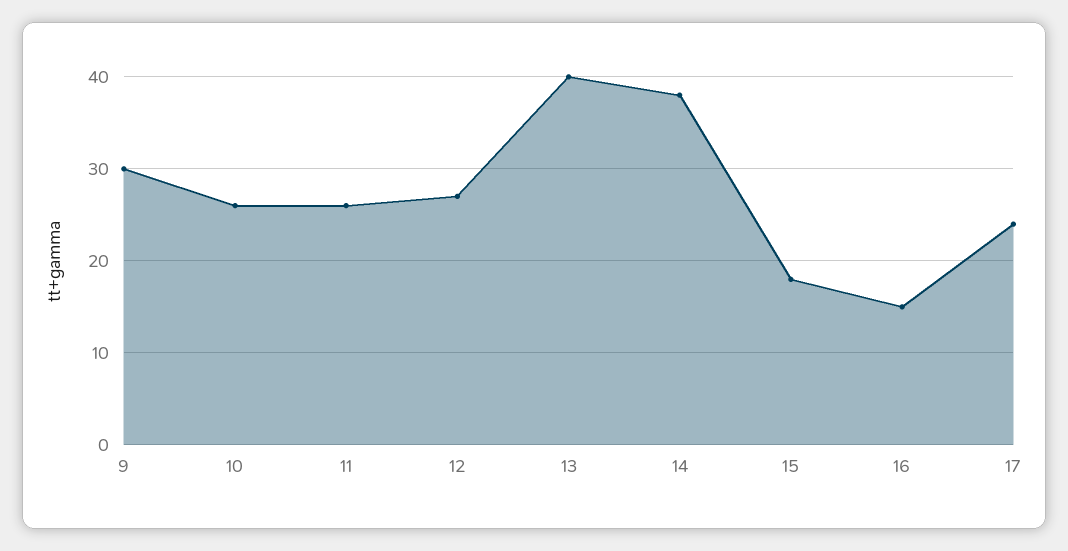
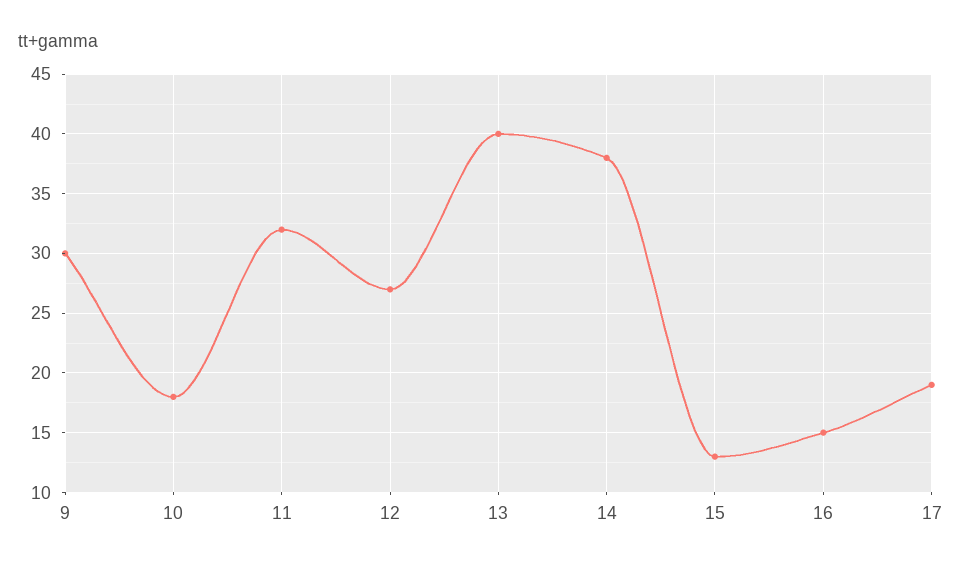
  {
    "9": 30,
-   "10": 26,
+   "10": 18,
-   "11": 26,
+   "11": 32,
    "12": 27,
    "13": 40,
    "14": 38,
-   "15": 18,
+   "15": 13,
    "16": 15,
-   "17": 24
+   "17": 19
  }

